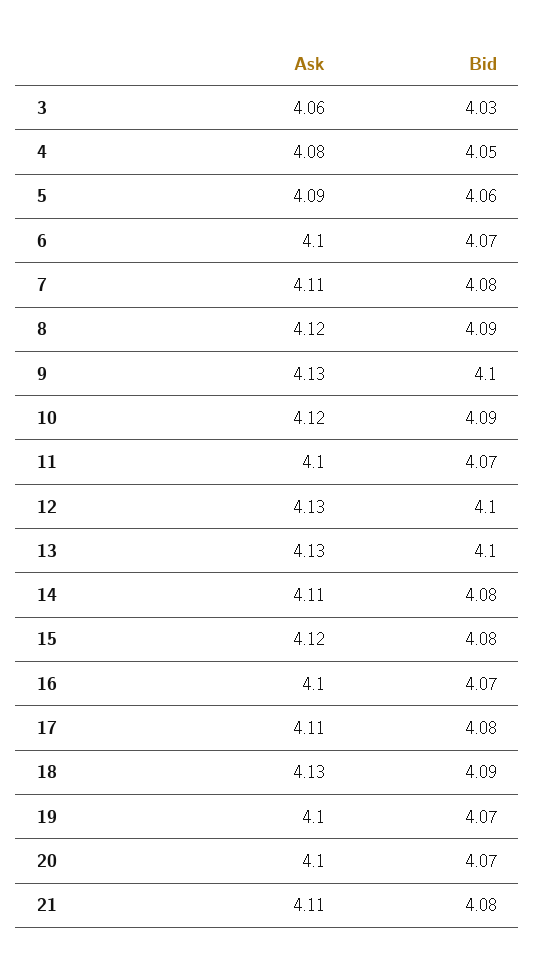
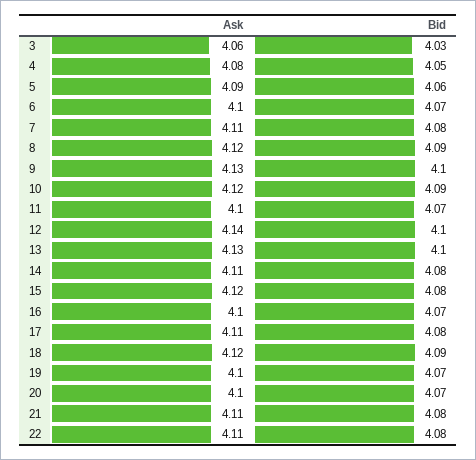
  {
    "Ask": {
      "3": 4.06,
      "4": 4.08,
      "5": 4.09,
      "6": 4.1,
      "7": 4.11,
      "8": 4.12,
      "9": 4.13,
      "10": 4.12,
      "11": 4.1,
-     "12": 4.13,
+     "12": 4.14,
      "13": 4.13,
      "14": 4.11,
      "15": 4.12,
      "16": 4.1,
      "17": 4.11,
-     "18": 4.13,
+     "18": 4.12,
      "19": 4.1,
      "20": 4.1,
-     "21": 4.11
+     "21": 4.11,
+     "22": 4.11
    },
    "Bid": {
      "3": 4.03,
      "4": 4.05,
      "5": 4.06,
      "6": 4.07,
      "7": 4.08,
      "8": 4.09,
      "9": 4.1,
      "10": 4.09,
      "11": 4.07,
      "12": 4.1,
      "13": 4.1,
      "14": 4.08,
      "15": 4.08,
      "16": 4.07,
      "17": 4.08,
      "18": 4.09,
      "19": 4.07,
      "20": 4.07,
-     "21": 4.08
+     "21": 4.08,
+     "22": 4.08
    }
  }

